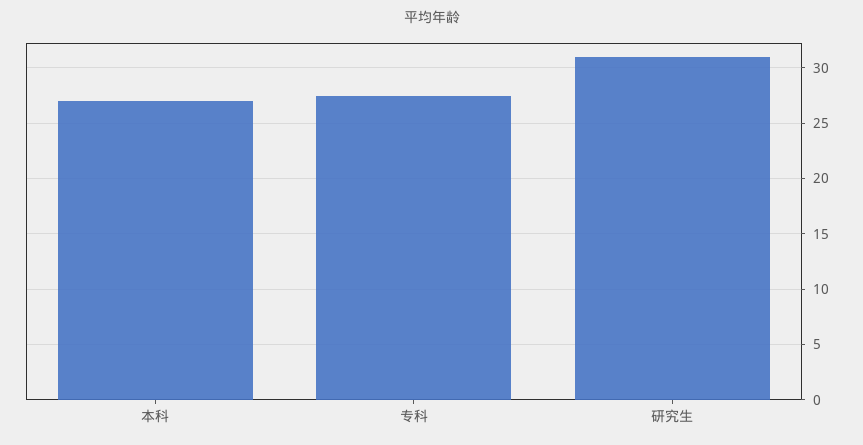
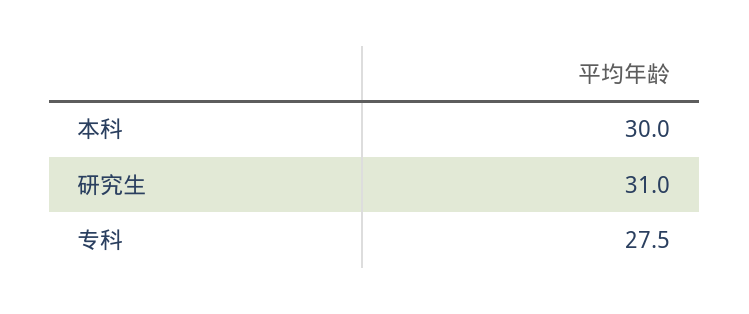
  {
-   "本科": 27,
+   "本科": 30,
    "专科": 27.5,
    "研究生": 31
  }

